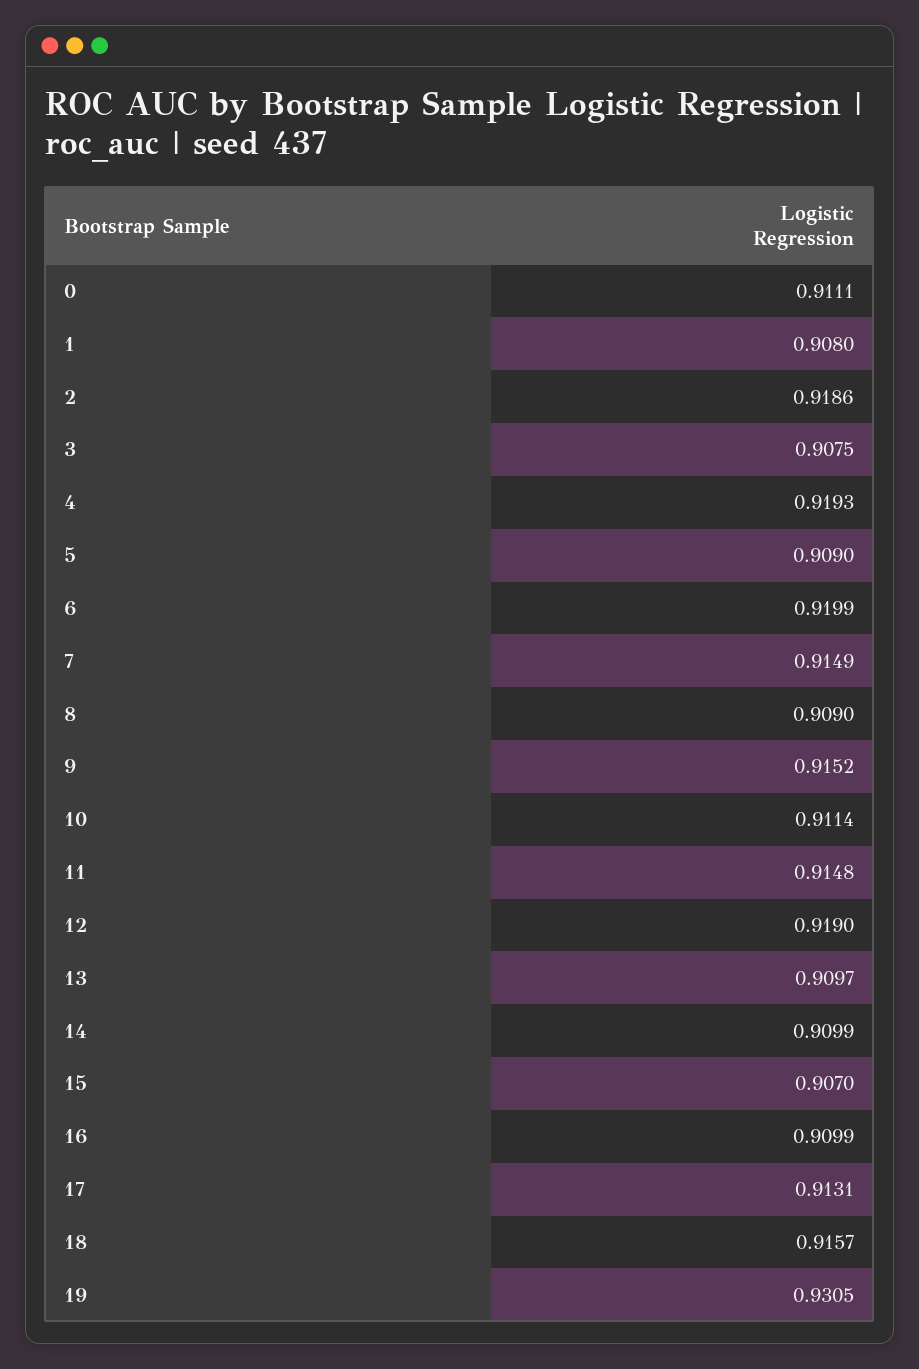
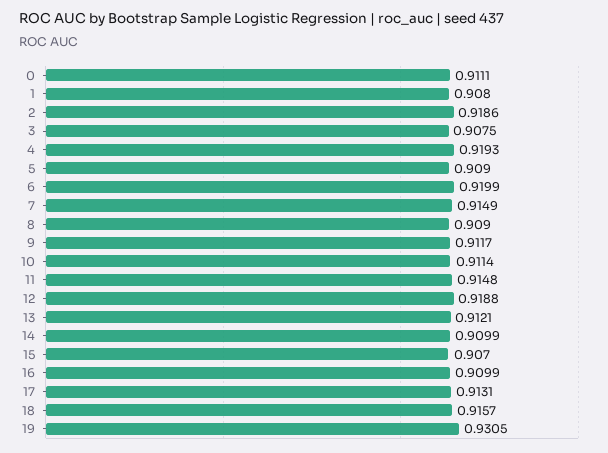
  {
    "0": 0.9111,
    "1": 0.908,
    "2": 0.9186,
    "3": 0.9075,
    "4": 0.9193,
    "5": 0.909,
    "6": 0.9199,
    "7": 0.9149,
    "8": 0.909,
-   "9": 0.9152,
+   "9": 0.9117,
    "10": 0.9114,
    "11": 0.9148,
-   "12": 0.919,
+   "12": 0.9188,
-   "13": 0.9097,
+   "13": 0.9121,
    "14": 0.9099,
    "15": 0.907,
    "16": 0.9099,
    "17": 0.9131,
    "18": 0.9157,
    "19": 0.9305
  }

